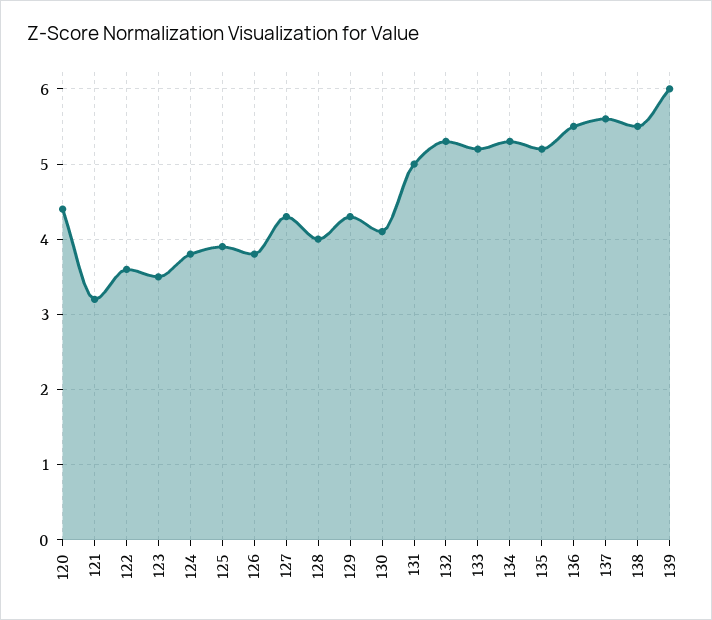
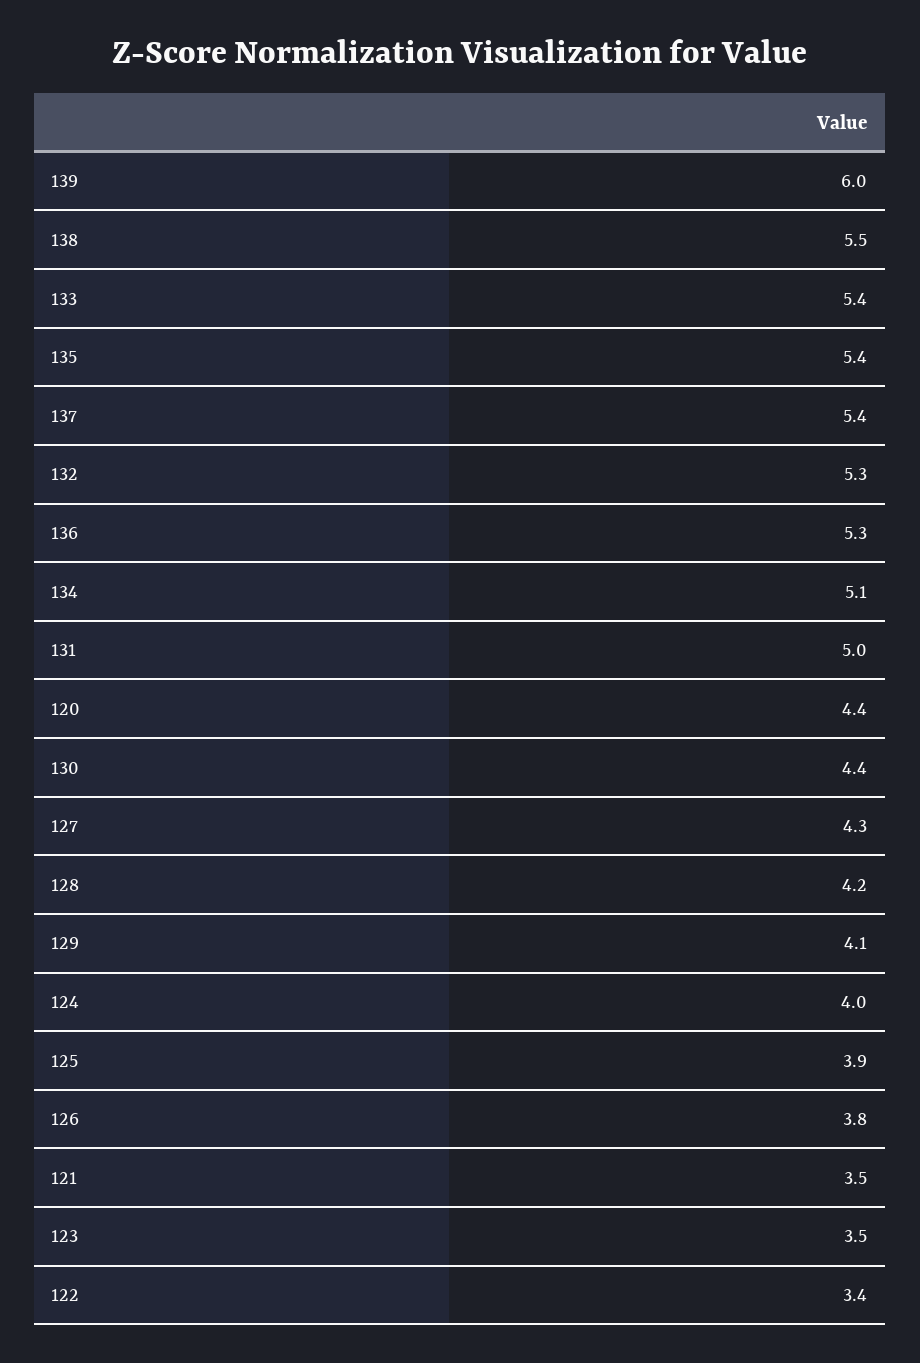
  {
    "120": 4.4,
-   "121": 3.2,
+   "121": 3.5,
-   "122": 3.6,
+   "122": 3.4,
    "123": 3.5,
-   "124": 3.8,
+   "124": 4,
    "125": 3.9,
    "126": 3.8,
    "127": 4.3,
-   "128": 4,
+   "128": 4.2,
-   "129": 4.3,
+   "129": 4.1,
-   "130": 4.1,
+   "130": 4.4,
    "131": 5,
    "132": 5.3,
-   "133": 5.2,
+   "133": 5.4,
-   "134": 5.3,
+   "134": 5.1,
-   "135": 5.2,
+   "135": 5.4,
-   "136": 5.5,
+   "136": 5.3,
-   "137": 5.6,
+   "137": 5.4,
    "138": 5.5,
    "139": 6
  }

